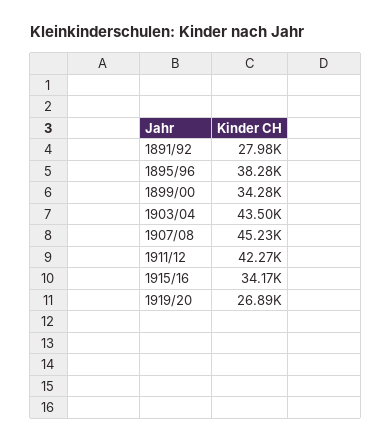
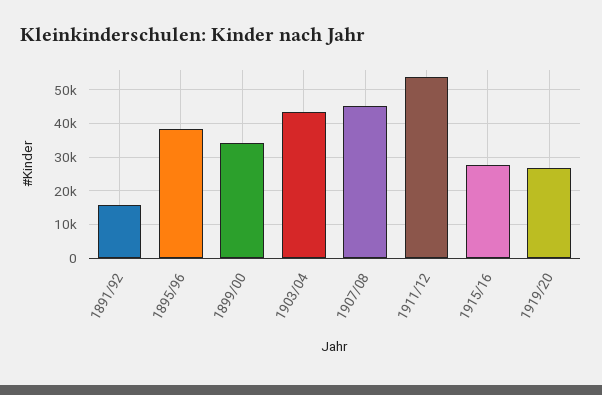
  {
-   "1891/92": 27980,
+   "1891/92": 16000,
    "1895/96": 38280,
    "1899/00": 34280,
    "1903/04": 43500,
    "1907/08": 45230,
-   "1911/12": 42270,
+   "1911/12": 54000,
-   "1915/16": 34170,
+   "1915/16": 28000,
    "1919/20": 26890
  }

